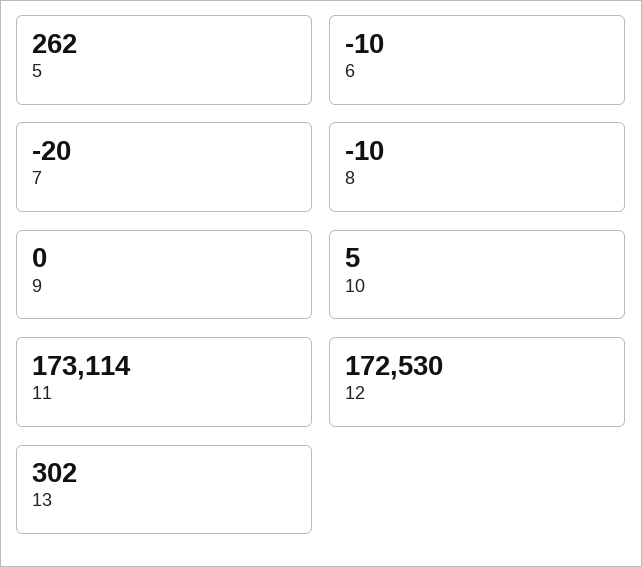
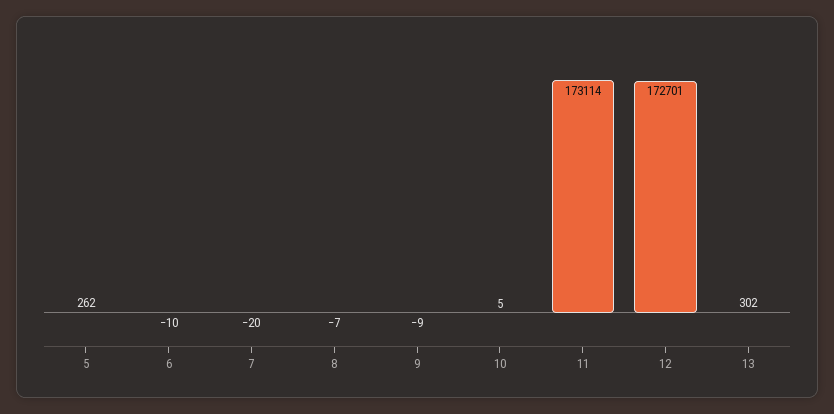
  {
    "5": 262,
    "6": -10,
    "7": -20,
-   "8": -10,
+   "8": -7,
-   "9": 0,
+   "9": -9,
    "10": 5,
    "11": 173114,
-   "12": 172530,
+   "12": 172701,
    "13": 302
  }

